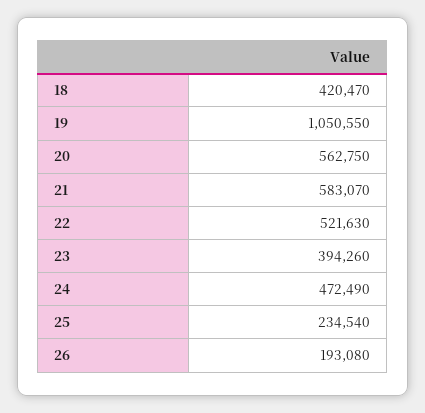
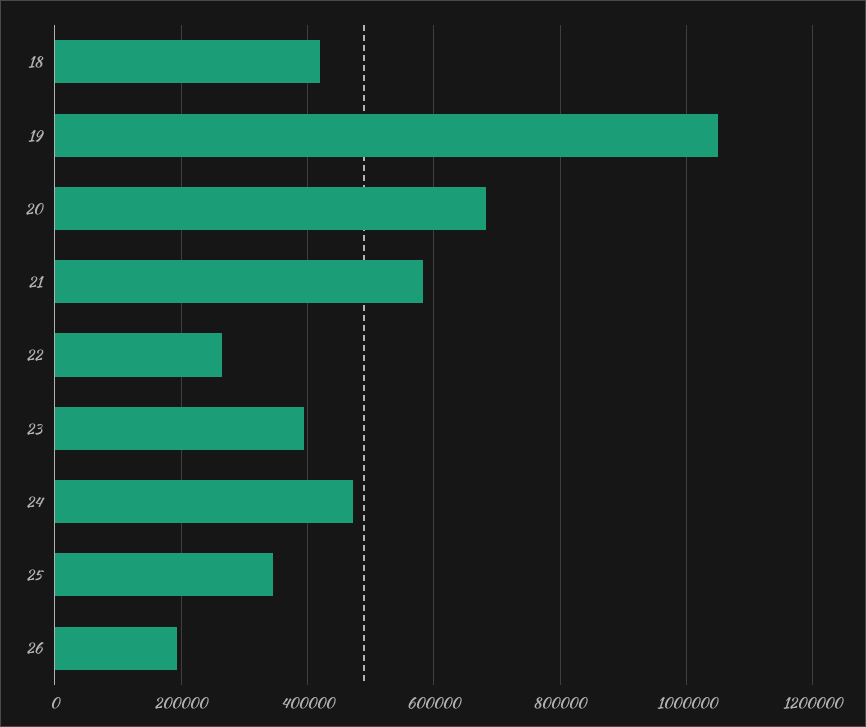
  {
    "18": 420470,
    "19": 1050550,
-   "20": 562750,
+   "20": 680000,
    "21": 583070,
-   "22": 521630,
+   "22": 260000,
    "23": 394260,
    "24": 472490,
-   "25": 234540,
+   "25": 340000,
    "26": 193080
  }

